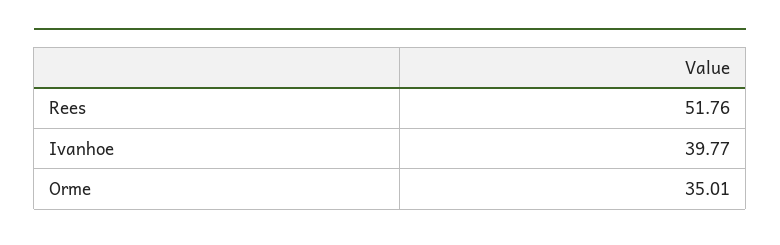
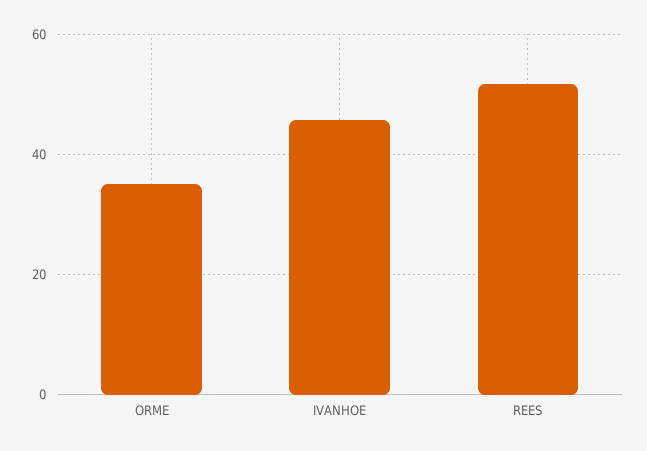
  {
    "Rees": 51.76,
-   "Ivanhoe": 39.77,
+   "Ivanhoe": 46,
    "Orme": 35.01
  }

